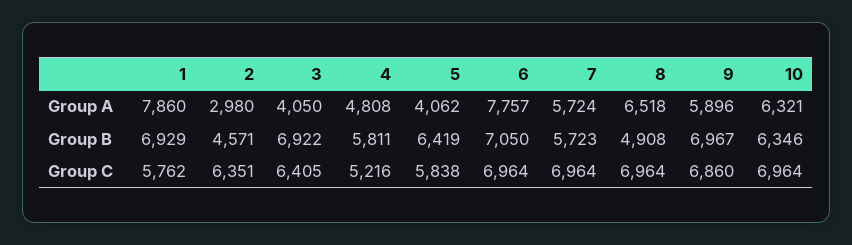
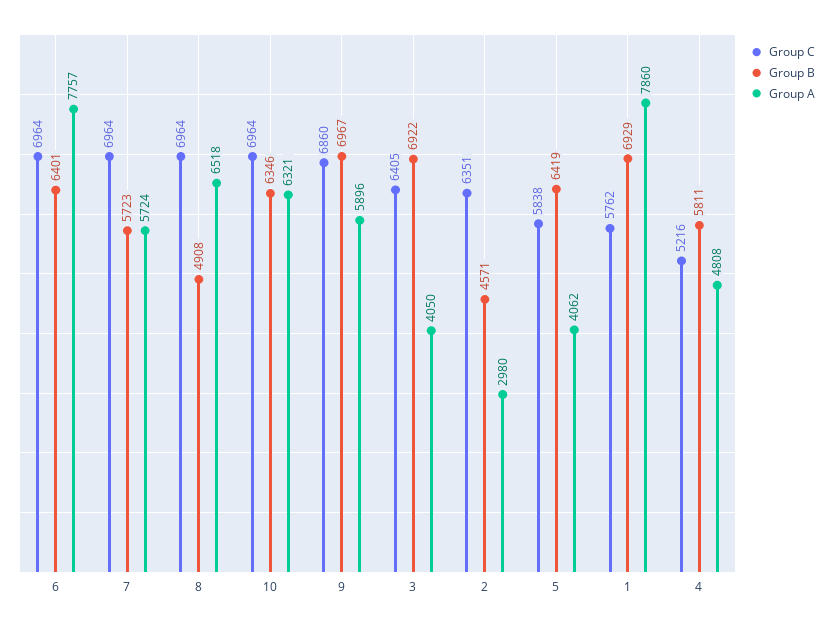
  {
    "Group A": {
      "1": 7860,
      "2": 2980,
      "3": 4050,
      "4": 4808,
      "5": 4062,
      "6": 7757,
      "7": 5724,
      "8": 6518,
      "9": 5896,
      "10": 6321
    },
    "Group B": {
      "1": 6929,
      "2": 4571,
      "3": 6922,
      "4": 5811,
      "5": 6419,
-     "6": 7050,
+     "6": 6401,
      "7": 5723,
      "8": 4908,
      "9": 6967,
      "10": 6346
    },
    "Group C": {
      "1": 5762,
      "2": 6351,
      "3": 6405,
      "4": 5216,
      "5": 5838,
      "6": 6964,
      "7": 6964,
      "8": 6964,
      "9": 6860,
      "10": 6964
    }
  }

